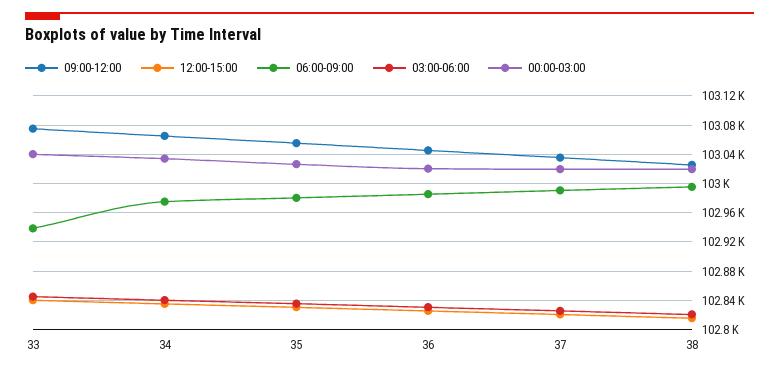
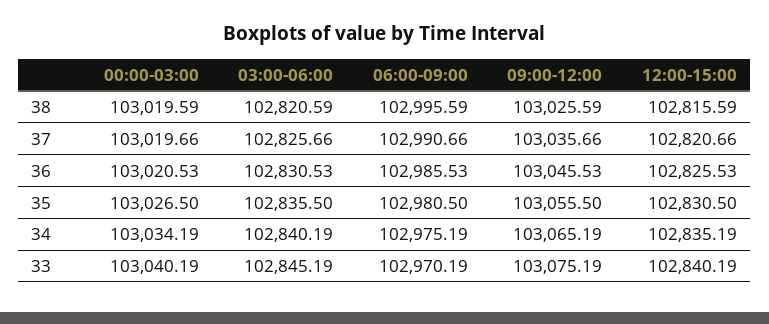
  {
    "09:00-12:00": {
      "33": 103075.19,
      "34": 103065.19,
      "35": 103055.5,
      "36": 103045.53,
      "37": 103035.66,
      "38": 103025.59
    },
    "12:00-15:00": {
      "33": 102840.19,
      "34": 102835.19,
      "35": 102830.5,
      "36": 102825.53,
      "37": 102820.66,
      "38": 102815.59
    },
    "06:00-09:00": {
-     "33": 102940,
+     "33": 102970.19,
      "34": 102975.19,
      "35": 102980.5,
      "36": 102985.53,
      "37": 102990.66,
      "38": 102995.59
    },
    "03:00-06:00": {
      "33": 102845.19,
      "34": 102840.19,
      "35": 102835.5,
      "36": 102830.53,
      "37": 102825.66,
      "38": 102820.59
    },
    "00:00-03:00": {
      "33": 103040.19,
      "34": 103034.19,
      "35": 103026.5,
      "36": 103020.53,
      "37": 103019.66,
      "38": 103019.59
    }
  }

